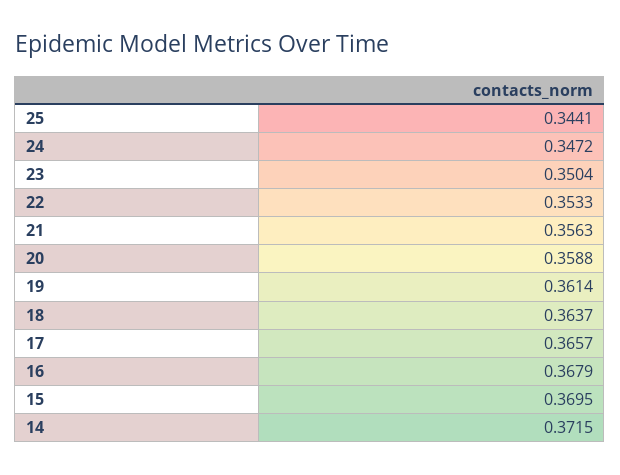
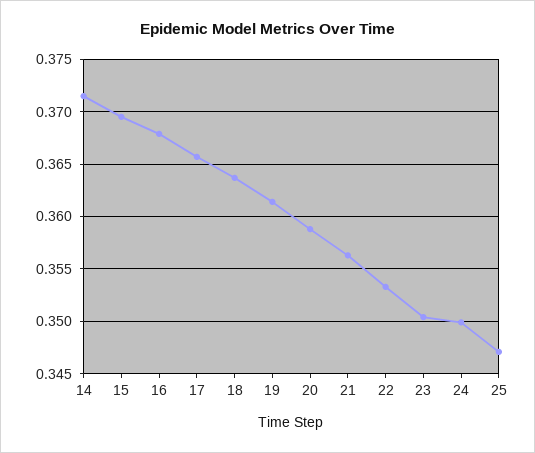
  {
-   "25": 0.3441,
+   "25": 0.347,
-   "24": 0.3472,
+   "24": 0.35,
    "23": 0.3504,
    "22": 0.3533,
    "21": 0.3563,
    "20": 0.3588,
    "19": 0.3614,
    "18": 0.3637,
    "17": 0.3657,
    "16": 0.3679,
    "15": 0.3695,
    "14": 0.3715
  }

